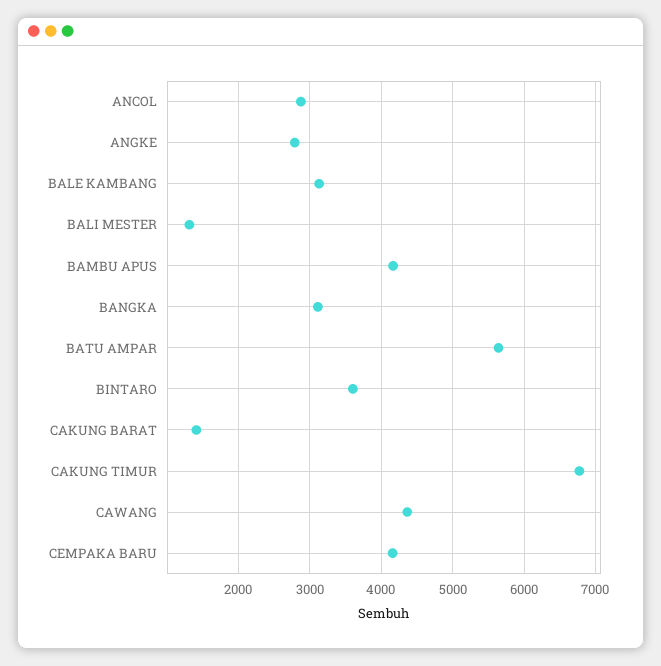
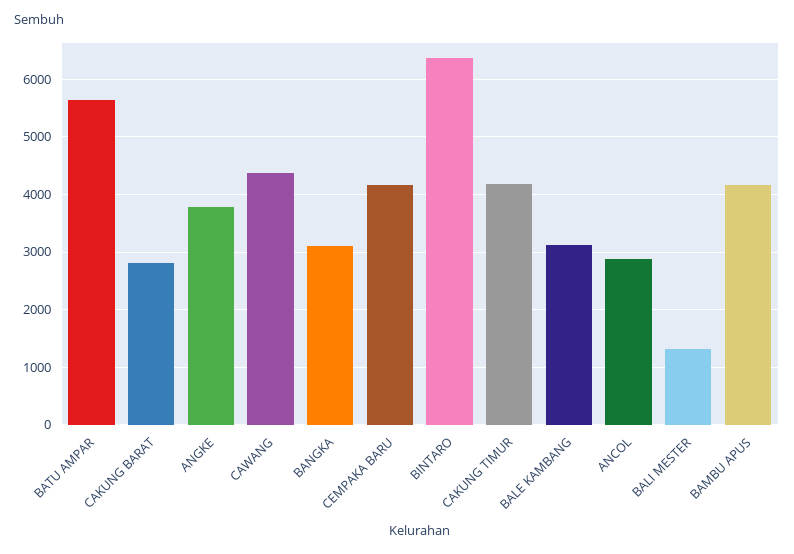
  {
    "ANCOL": 2900,
-   "ANGKE": 2800,
+   "ANGKE": 3800,
    "BALE KAMBANG": 3100,
    "BALI MESTER": 1300,
    "BAMBU APUS": 4200,
    "BANGKA": 3100,
    "BATU AMPAR": 5600,
-   "BINTARO": 3600,
+   "BINTARO": 6400,
-   "CAKUNG BARAT": 1400,
+   "CAKUNG BARAT": 2800,
-   "CAKUNG TIMUR": 6800,
+   "CAKUNG TIMUR": 4200,
    "CAWANG": 4400,
    "CEMPAKA BARU": 4200
  }

